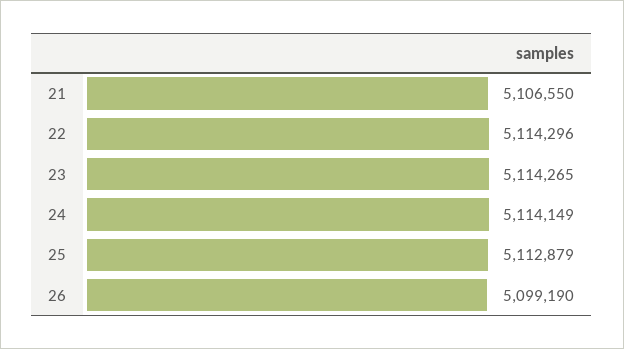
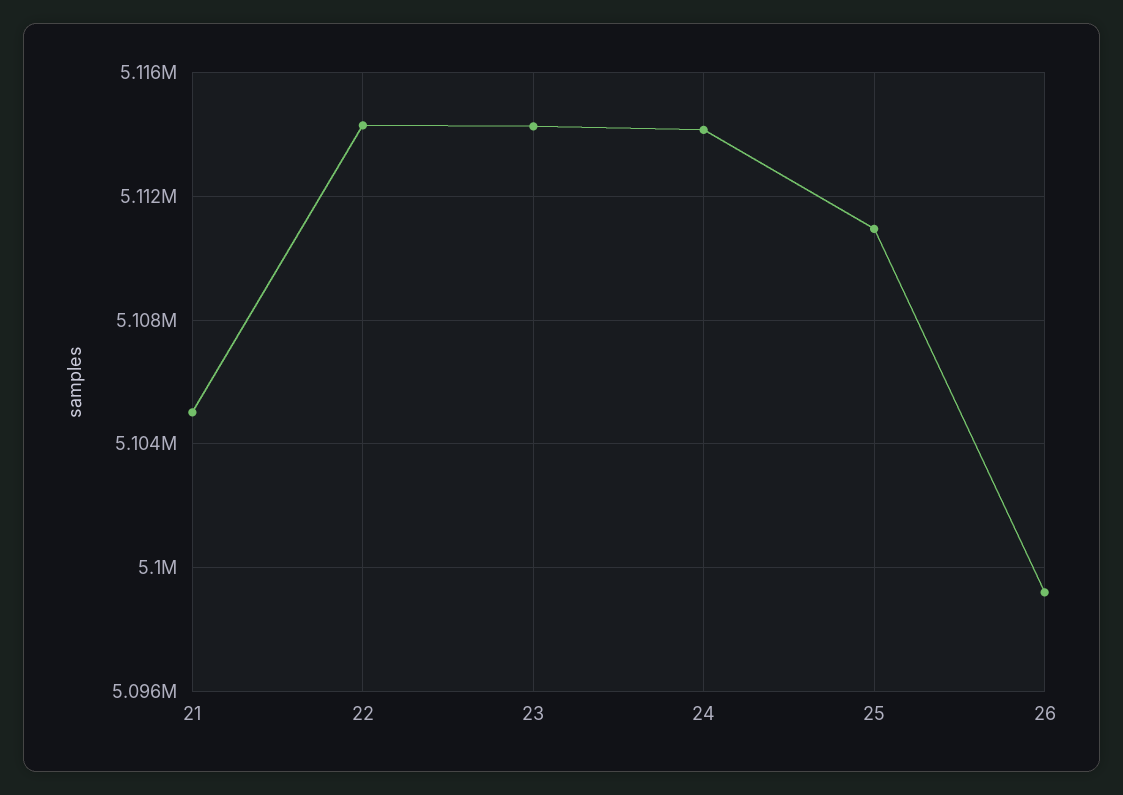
  {
-   "21": 5106550,
+   "21": 5105000,
    "22": 5114296,
    "23": 5114265,
    "24": 5114149,
-   "25": 5112879,
+   "25": 5111000,
    "26": 5099190
  }

